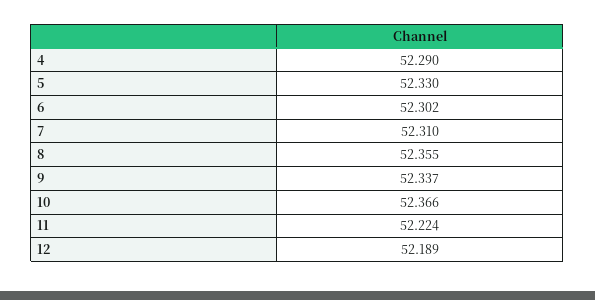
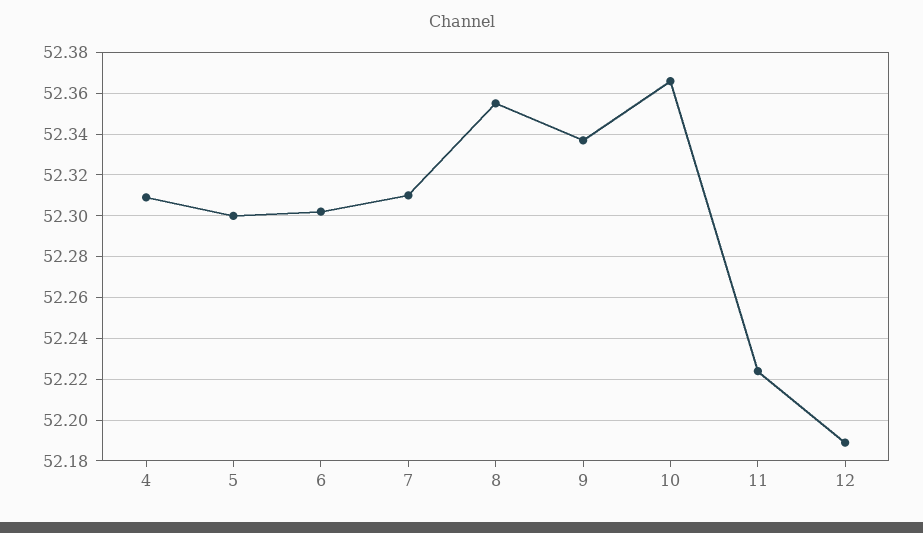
  {
-   "4": 52.29,
+   "4": 52.31,
-   "5": 52.33,
+   "5": 52.3,
    "6": 52.302,
    "7": 52.31,
    "8": 52.355,
    "9": 52.337,
    "10": 52.366,
    "11": 52.224,
    "12": 52.189
  }

